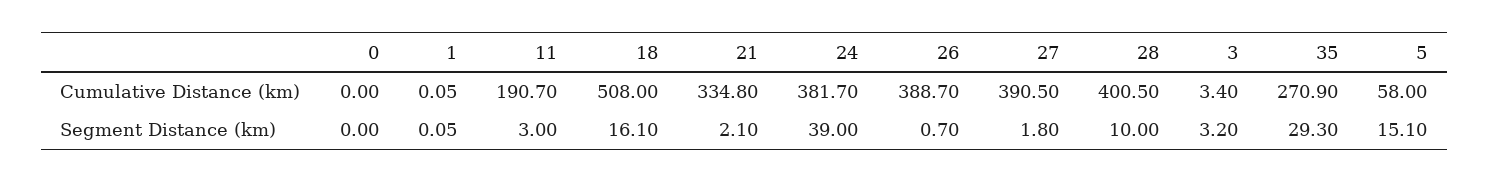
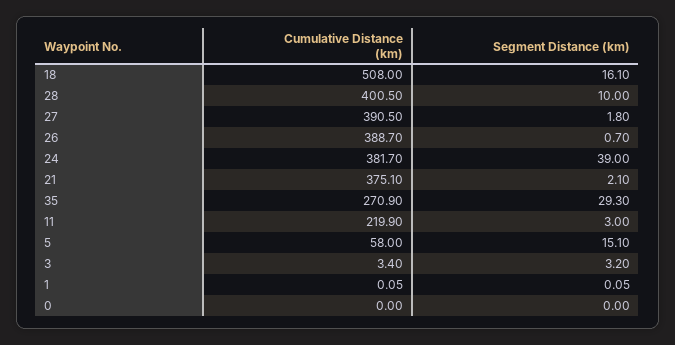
  {
    "0": {
      "Cumulative Distance (km)": 0,
      "Segment Distance (km)": 0
    },
    "1": {
      "Cumulative Distance (km)": 0.05,
      "Segment Distance (km)": 0.05
    },
    "11": {
-     "Cumulative Distance (km)": 190.7,
+     "Cumulative Distance (km)": 219.9,
      "Segment Distance (km)": 3
    },
    "18": {
      "Cumulative Distance (km)": 508,
      "Segment Distance (km)": 16.1
    },
    "21": {
-     "Cumulative Distance (km)": 334.8,
+     "Cumulative Distance (km)": 375.1,
      "Segment Distance (km)": 2.1
    },
    "24": {
      "Cumulative Distance (km)": 381.7,
      "Segment Distance (km)": 39
    },
    "26": {
      "Cumulative Distance (km)": 388.7,
      "Segment Distance (km)": 0.7
    },
    "27": {
      "Cumulative Distance (km)": 390.5,
      "Segment Distance (km)": 1.8
    },
    "28": {
      "Cumulative Distance (km)": 400.5,
      "Segment Distance (km)": 10
    },
    "3": {
      "Cumulative Distance (km)": 3.4,
      "Segment Distance (km)": 3.2
    },
    "35": {
      "Cumulative Distance (km)": 270.9,
      "Segment Distance (km)": 29.3
    },
    "5": {
      "Cumulative Distance (km)": 58,
      "Segment Distance (km)": 15.1
    }
  }

